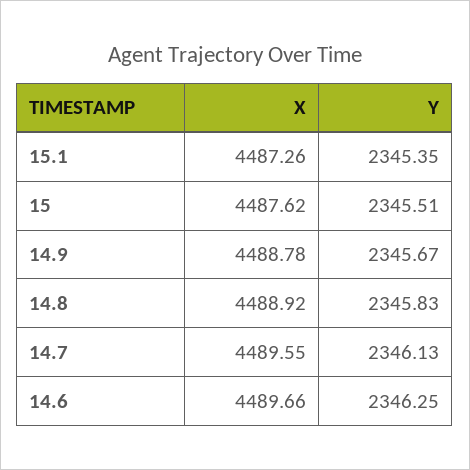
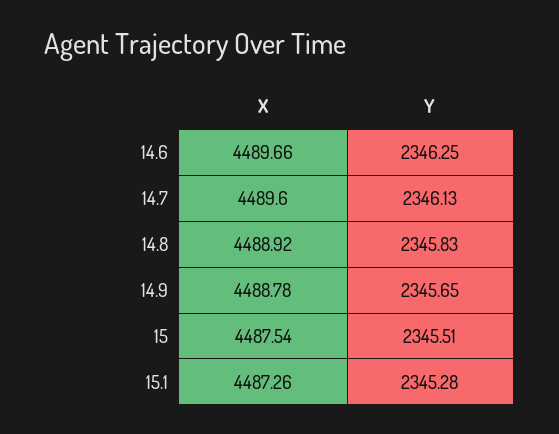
  {
    "X": {
      "15.1": 4487.26,
-     "15": 4487.62,
+     "15": 4487.54,
      "14.9": 4488.78,
      "14.8": 4488.92,
-     "14.7": 4489.55,
+     "14.7": 4489.6,
      "14.6": 4489.66
    },
    "Y": {
-     "15.1": 2345.35,
+     "15.1": 2345.28,
      "15": 2345.51,
-     "14.9": 2345.67,
+     "14.9": 2345.65,
      "14.8": 2345.83,
      "14.7": 2346.13,
      "14.6": 2346.25
    }
  }

